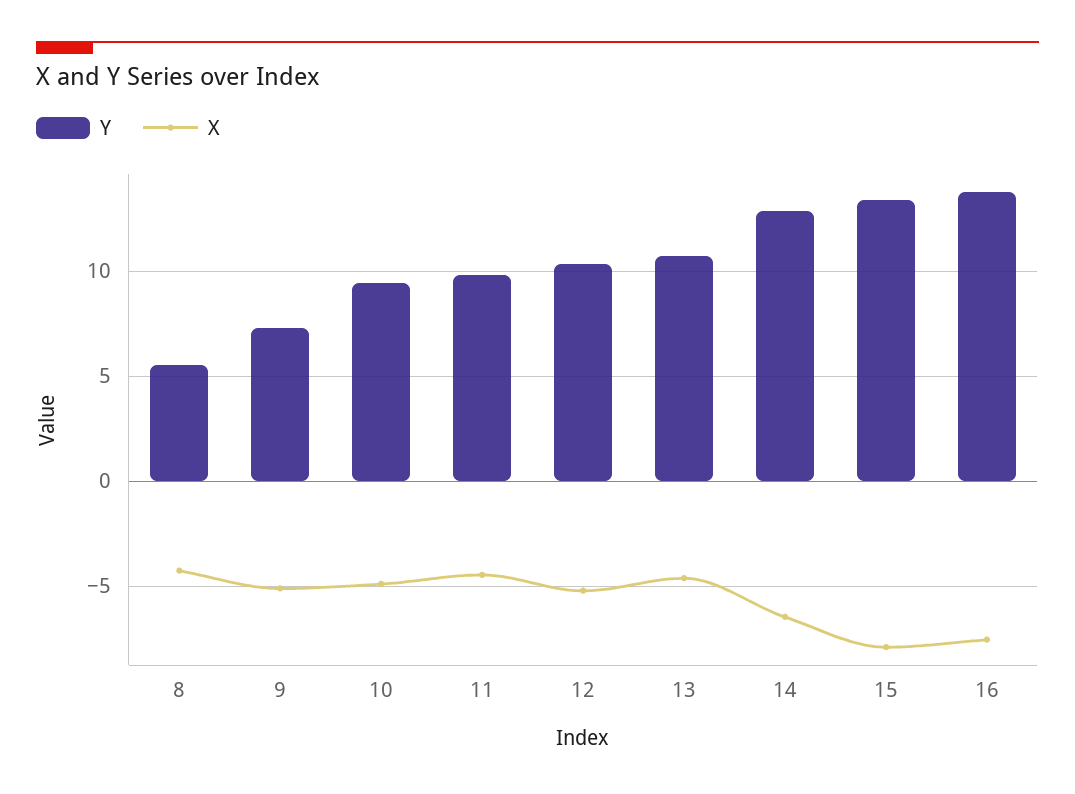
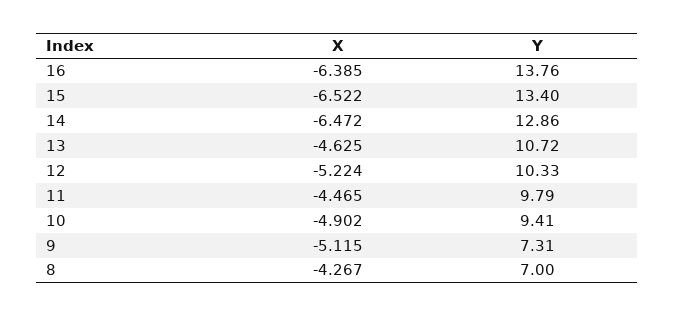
  {
    "Y": {
-     "8": 5.5,
+     "8": 7,
      "9": 7.31,
      "10": 9.41,
      "11": 9.79,
      "12": 10.33,
      "13": 10.72,
      "14": 12.86,
      "15": 13.4,
      "16": 13.76
    },
    "X": {
      "8": -4.267,
      "9": -5.115,
      "10": -4.902,
      "11": -4.465,
      "12": -5.224,
      "13": -4.625,
      "14": -6.472,
-     "15": -8,
+     "15": -6.522,
-     "16": -7.5
+     "16": -6.385
    }
  }

